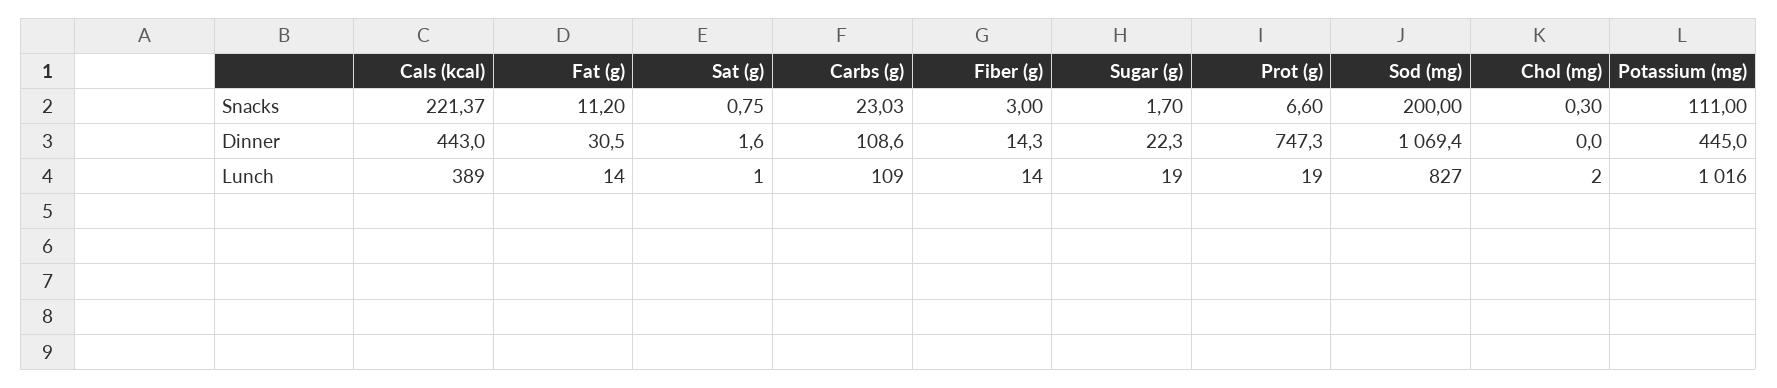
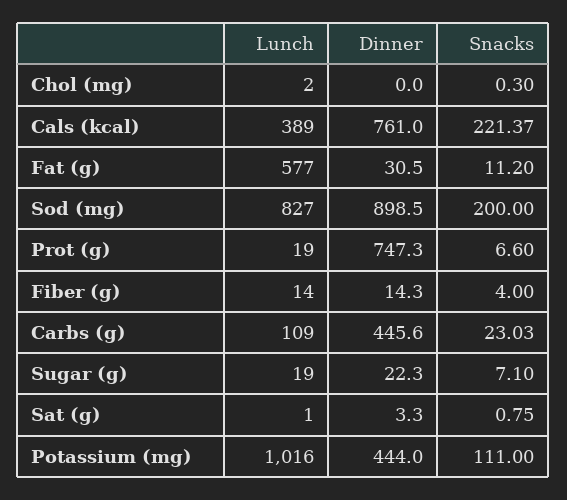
  {
    "Cals (kcal)": {
      "Snacks": 221.37,
-     "Dinner": 443,
+     "Dinner": 761,
      "Lunch": 389
    },
    "Fat (g)": {
      "Snacks": 11.2,
      "Dinner": 30.5,
-     "Lunch": 14
+     "Lunch": 577
    },
    "Sat (g)": {
      "Snacks": 0.75,
-     "Dinner": 1.6,
+     "Dinner": 3.3,
      "Lunch": 1
    },
    "Carbs (g)": {
      "Snacks": 23.03,
-     "Dinner": 108.6,
+     "Dinner": 445.6,
      "Lunch": 109
    },
    "Fiber (g)": {
-     "Snacks": 3,
+     "Snacks": 4,
      "Dinner": 14.3,
      "Lunch": 14
    },
    "Sugar (g)": {
-     "Snacks": 1.7,
+     "Snacks": 7.1,
      "Dinner": 22.3,
      "Lunch": 19
    },
    "Prot (g)": {
      "Snacks": 6.6,
      "Dinner": 747.3,
      "Lunch": 19
    },
    "Sod (mg)": {
      "Snacks": 200,
-     "Dinner": 1069.4,
+     "Dinner": 898.5,
      "Lunch": 827
    },
    "Chol (mg)": {
      "Snacks": 0.3,
      "Dinner": 0,
      "Lunch": 2
    },
    "Potassium (mg)": {
      "Snacks": 111,
-     "Dinner": 445,
+     "Dinner": 444,
      "Lunch": 1016
    }
  }

